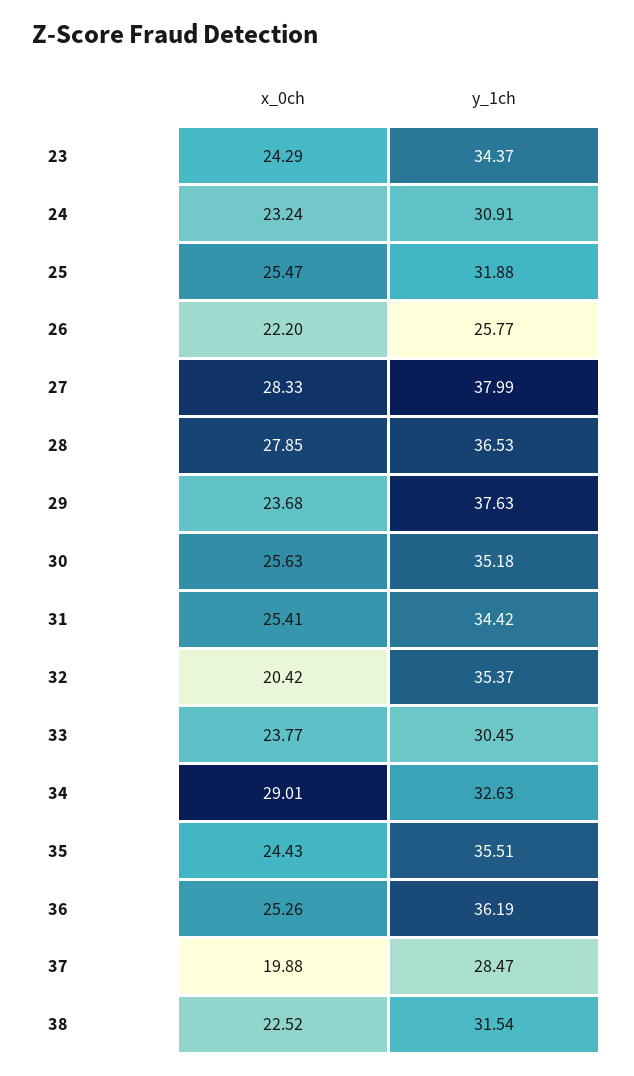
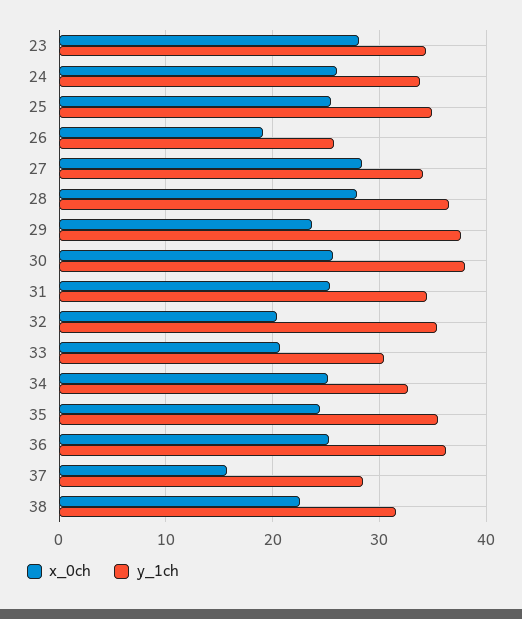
  {
    "x_0ch": {
-     "23": 24.29,
+     "23": 28,
-     "24": 23.24,
+     "24": 26,
      "25": 25.47,
-     "26": 22.2,
+     "26": 19,
      "27": 28.33,
      "28": 27.85,
      "29": 23.68,
      "30": 25.63,
      "31": 25.41,
      "32": 20.42,
-     "33": 23.77,
+     "33": 21,
-     "34": 29.01,
+     "34": 25,
      "35": 24.43,
      "36": 25.26,
-     "37": 19.88,
+     "37": 16,
      "38": 22.52
    },
    "y_1ch": {
      "23": 34.37,
-     "24": 30.91,
+     "24": 34,
-     "25": 31.88,
+     "25": 35,
      "26": 25.77,
-     "27": 37.99,
+     "27": 34,
      "28": 36.53,
      "29": 37.63,
-     "30": 35.18,
+     "30": 38,
      "31": 34.42,
      "32": 35.37,
      "33": 30.45,
      "34": 32.63,
      "35": 35.51,
      "36": 36.19,
      "37": 28.47,
      "38": 31.54
    }
  }

